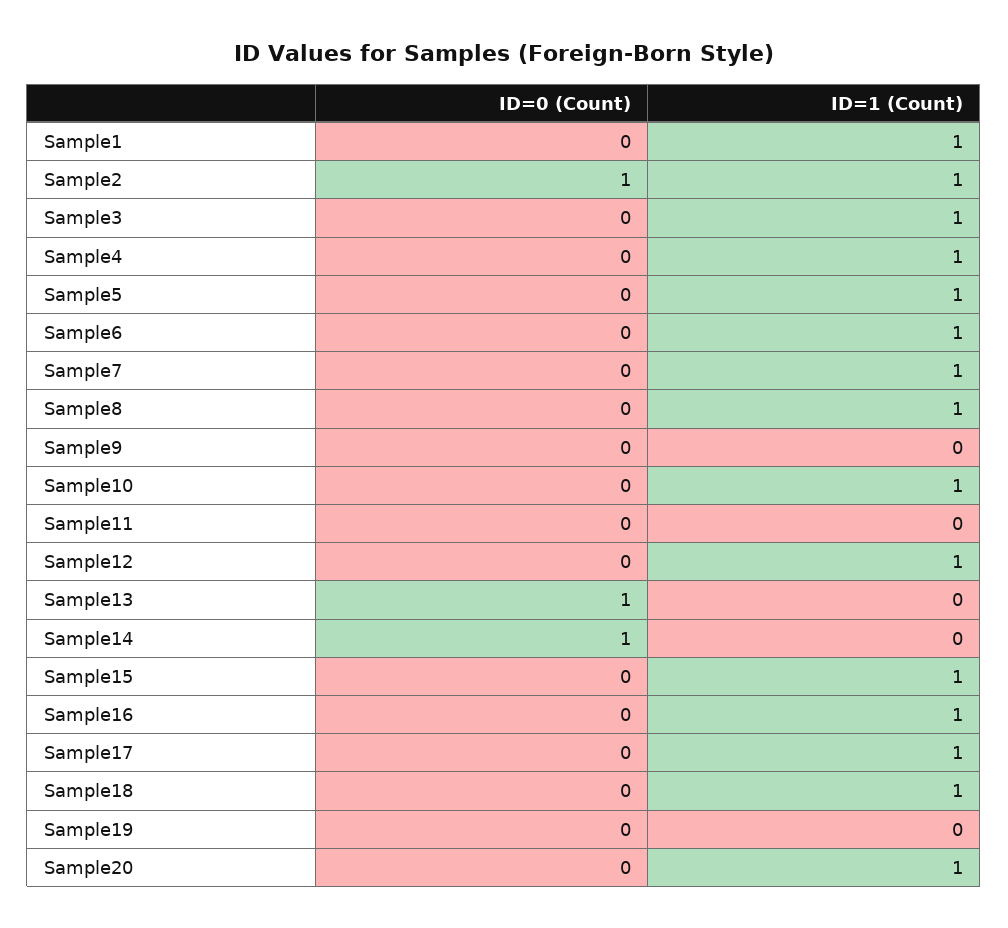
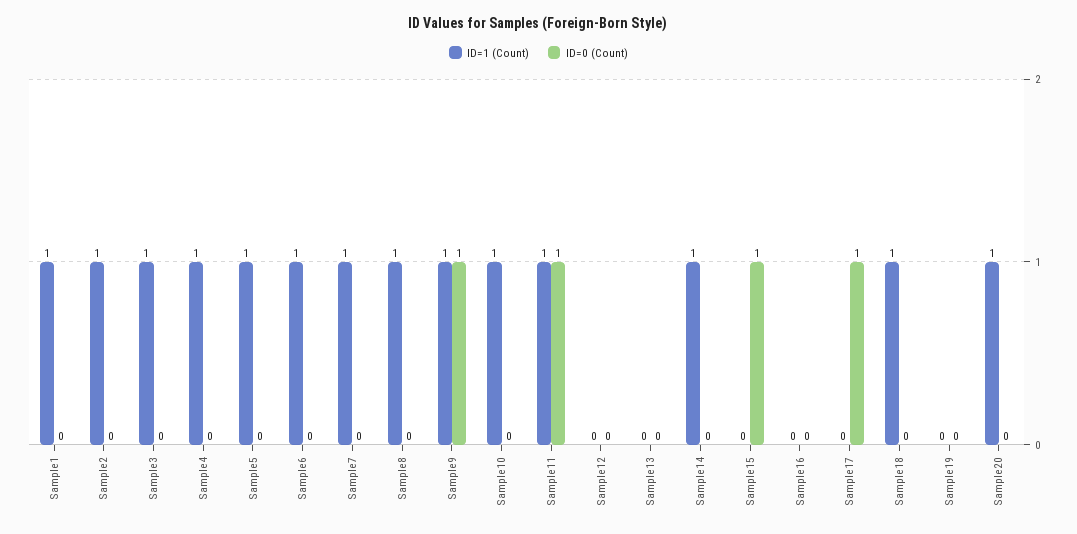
  {
    "ID=0 (Count)": {
      "Sample1": 0,
-     "Sample2": 1,
+     "Sample2": 0,
      "Sample3": 0,
      "Sample4": 0,
      "Sample5": 0,
      "Sample6": 0,
      "Sample7": 0,
      "Sample8": 0,
-     "Sample9": 0,
+     "Sample9": 1,
      "Sample10": 0,
-     "Sample11": 0,
+     "Sample11": 1,
      "Sample12": 0,
-     "Sample13": 1,
+     "Sample13": 0,
-     "Sample14": 1,
+     "Sample14": 0,
-     "Sample15": 0,
+     "Sample15": 1,
      "Sample16": 0,
-     "Sample17": 0,
+     "Sample17": 1,
      "Sample18": 0,
      "Sample19": 0,
      "Sample20": 0
    },
    "ID=1 (Count)": {
      "Sample1": 1,
      "Sample2": 1,
      "Sample3": 1,
      "Sample4": 1,
      "Sample5": 1,
      "Sample6": 1,
      "Sample7": 1,
      "Sample8": 1,
-     "Sample9": 0,
+     "Sample9": 1,
      "Sample10": 1,
-     "Sample11": 0,
+     "Sample11": 1,
-     "Sample12": 1,
+     "Sample12": 0,
      "Sample13": 0,
-     "Sample14": 0,
+     "Sample14": 1,
-     "Sample15": 1,
+     "Sample15": 0,
-     "Sample16": 1,
+     "Sample16": 0,
-     "Sample17": 1,
+     "Sample17": 0,
      "Sample18": 1,
      "Sample19": 0,
      "Sample20": 1
    }
  }

